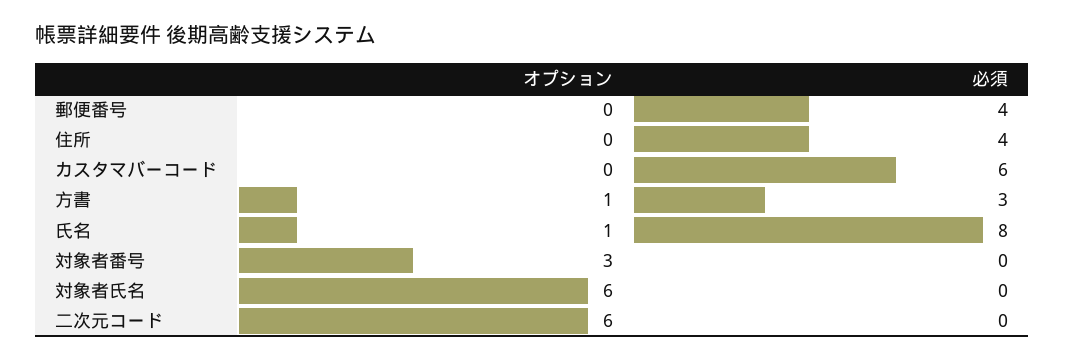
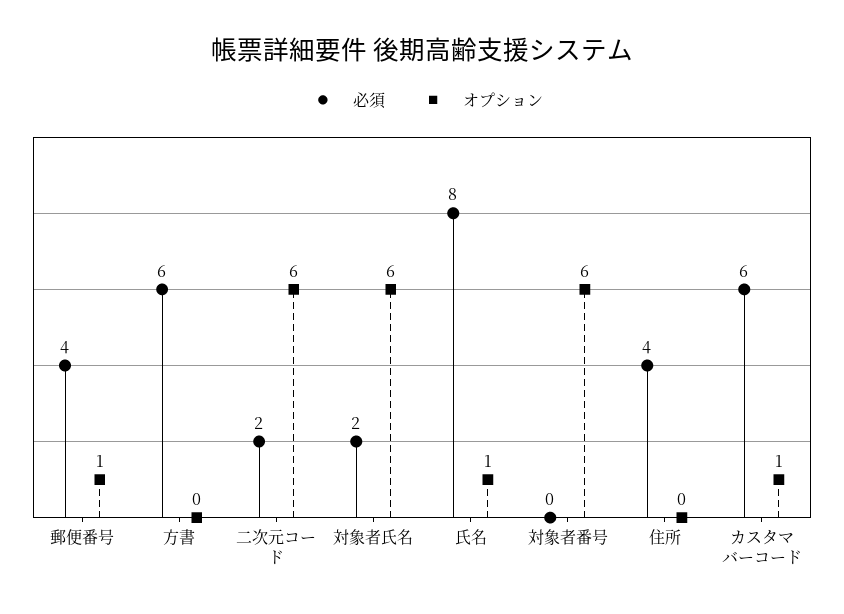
  {
    "オプション": {
-     "郵便番号": 0,
+     "郵便番号": 1,
      "住所": 0,
-     "カスタマバーコード": 0,
+     "カスタマバーコード": 1,
-     "方書": 1,
+     "方書": 0,
      "氏名": 1,
-     "対象者番号": 3,
+     "対象者番号": 6,
      "対象者氏名": 6,
      "二次元コード": 6
    },
    "必須": {
      "郵便番号": 4,
      "住所": 4,
      "カスタマバーコード": 6,
-     "方書": 3,
+     "方書": 6,
      "氏名": 8,
      "対象者番号": 0,
-     "対象者氏名": 0,
+     "対象者氏名": 2,
-     "二次元コード": 0
+     "二次元コード": 2
    }
  }

